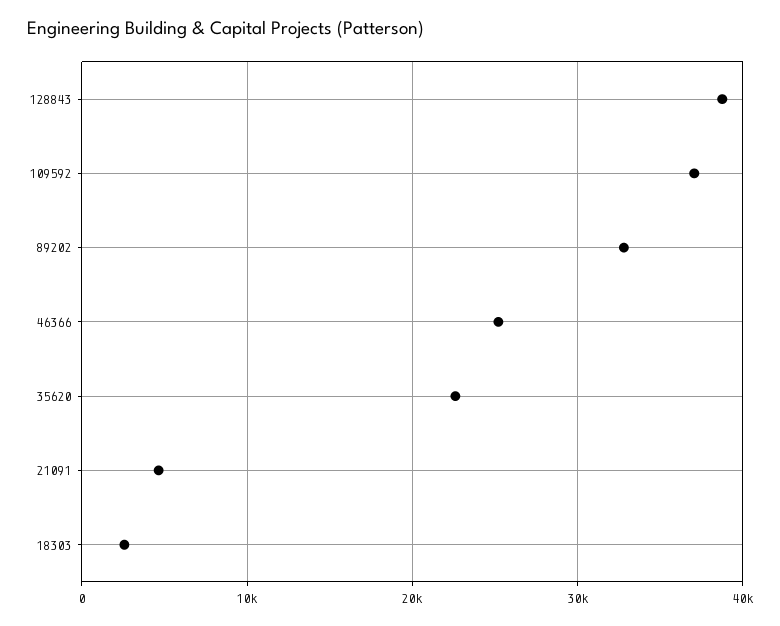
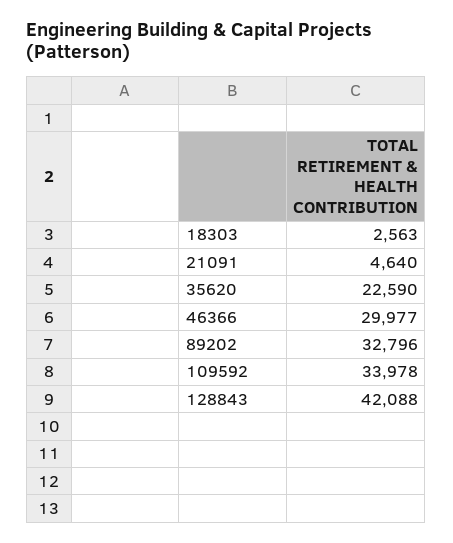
  {
-   "128843": 39000,
+   "128843": 42088,
-   "109592": 37000,
+   "109592": 33978,
    "89202": 32796,
-   "46366": 25000,
+   "46366": 29977,
    "35620": 22590,
    "21091": 4640,
    "18303": 2563
  }

